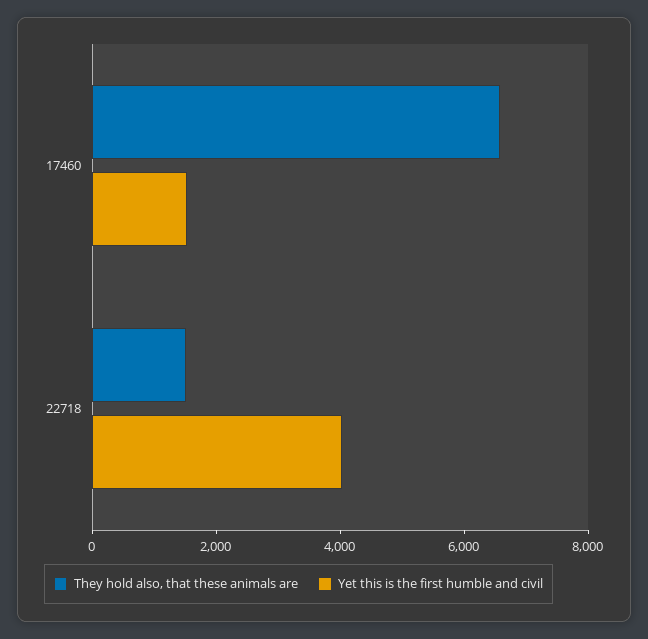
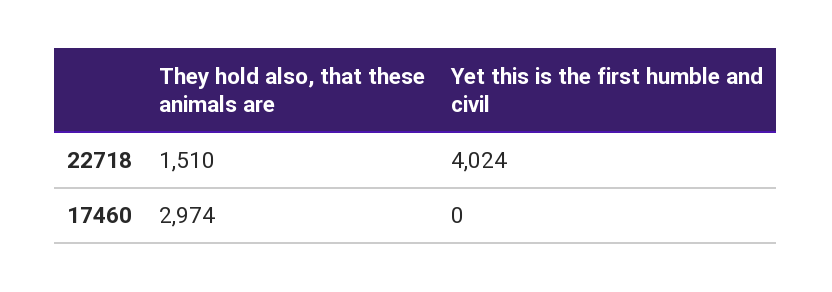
  {
    "They hold also, that these animals are": {
-     "17460": 6500,
+     "17460": 2974,
      "22718": 1510
    },
    "Yet this is the first humble and civil": {
-     "17460": 1500,
+     "17460": 0,
      "22718": 4024
    }
  }

